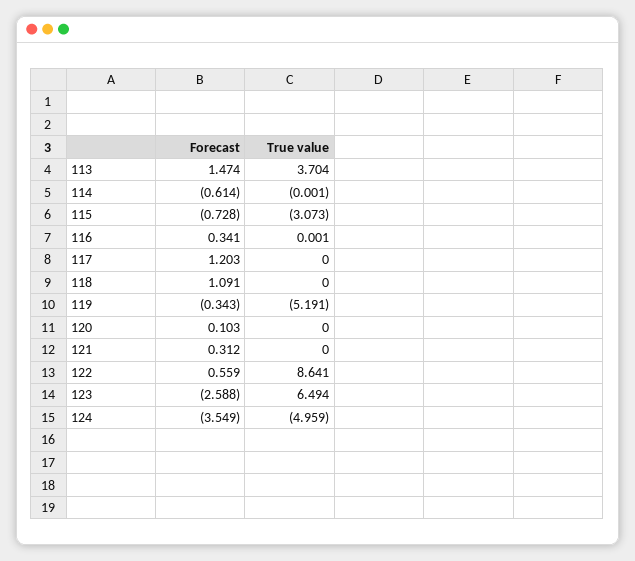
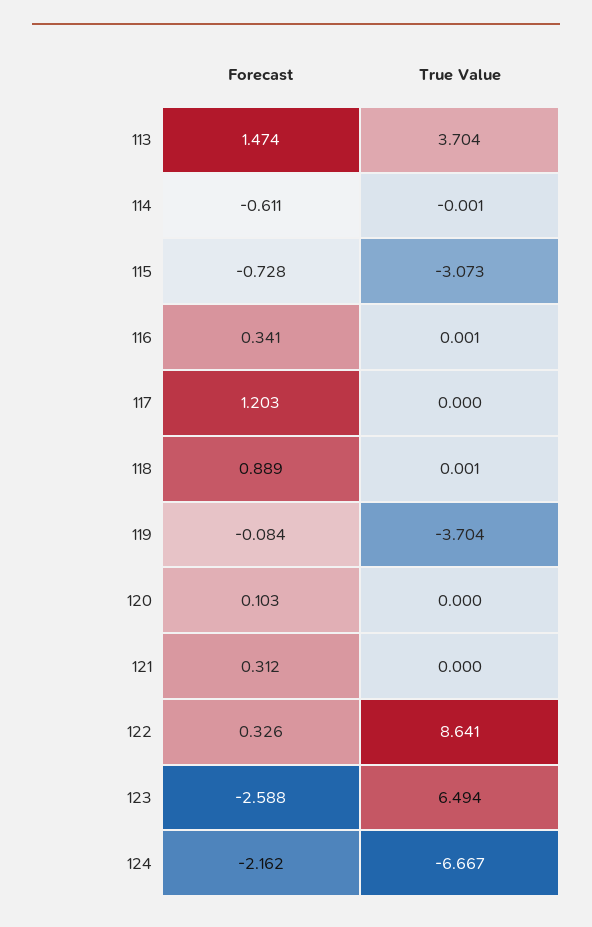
  {
    "Forecast": {
      "113": 1.474,
-     "114": -0.614,
+     "114": -0.611,
      "115": -0.728,
      "116": 0.341,
      "117": 1.203,
-     "118": 1.091,
+     "118": 0.889,
-     "119": -0.343,
+     "119": -0.084,
      "120": 0.103,
      "121": 0.312,
-     "122": 0.559,
+     "122": 0.326,
      "123": -2.588,
-     "124": -3.549
+     "124": -2.162
    },
    "True value": {
      "113": 3.704,
      "114": -0.001,
      "115": -3.073,
      "116": 0.001,
      "117": 0,
-     "118": 0,
+     "118": 0.001,
-     "119": -5.191,
+     "119": -3.704,
      "120": 0,
      "121": 0,
      "122": 8.641,
      "123": 6.494,
-     "124": -4.959
+     "124": -6.667
    }
  }

